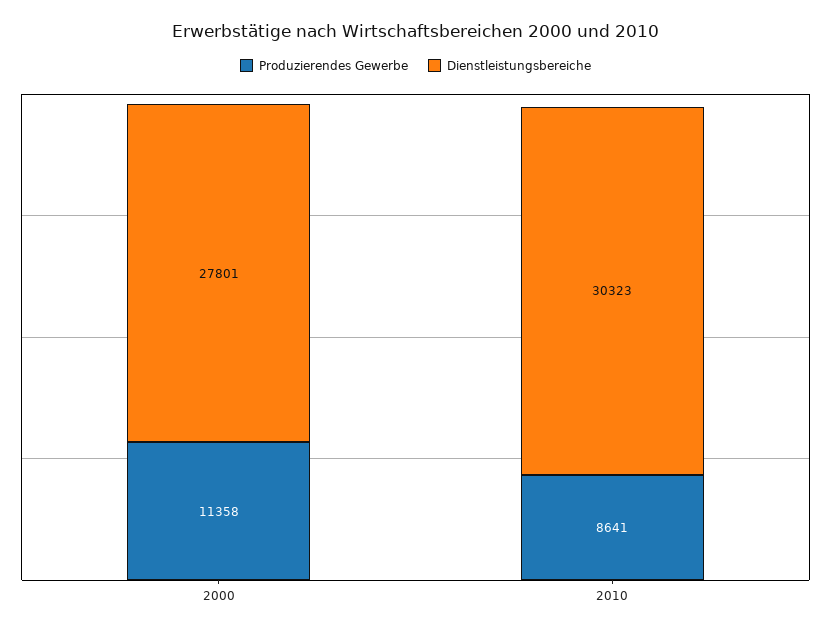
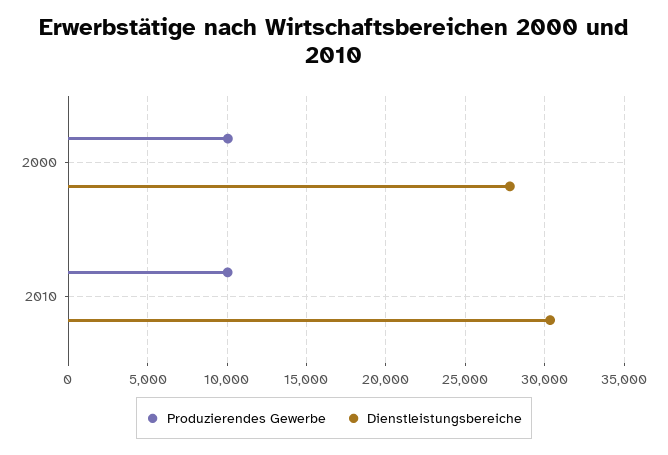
  {
    "Produzierendes Gewerbe": {
-     "2000": 11358,
+     "2000": 10000,
-     "2010": 8641
+     "2010": 10000
    },
    "Dienstleistungsbereiche": {
      "2000": 27801,
      "2010": 30323
    }
  }

